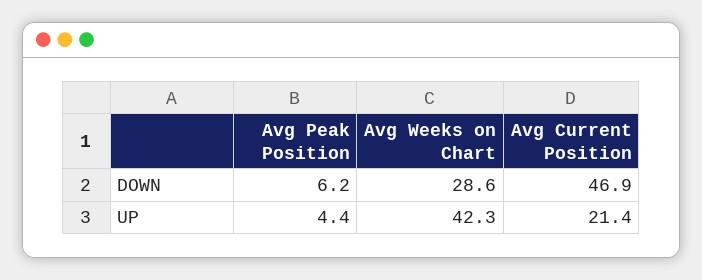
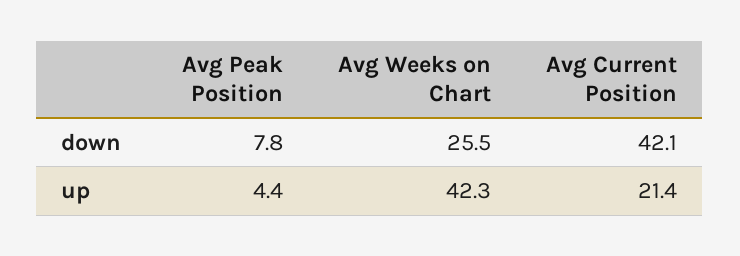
  {
    "Avg Peak Position": {
-     "DOWN": 6.2,
+     "DOWN": 7.8,
      "UP": 4.4
    },
    "Avg Weeks on Chart": {
-     "DOWN": 28.6,
+     "DOWN": 25.5,
      "UP": 42.3
    },
    "Avg Current Position": {
-     "DOWN": 46.9,
+     "DOWN": 42.1,
      "UP": 21.4
    }
  }

